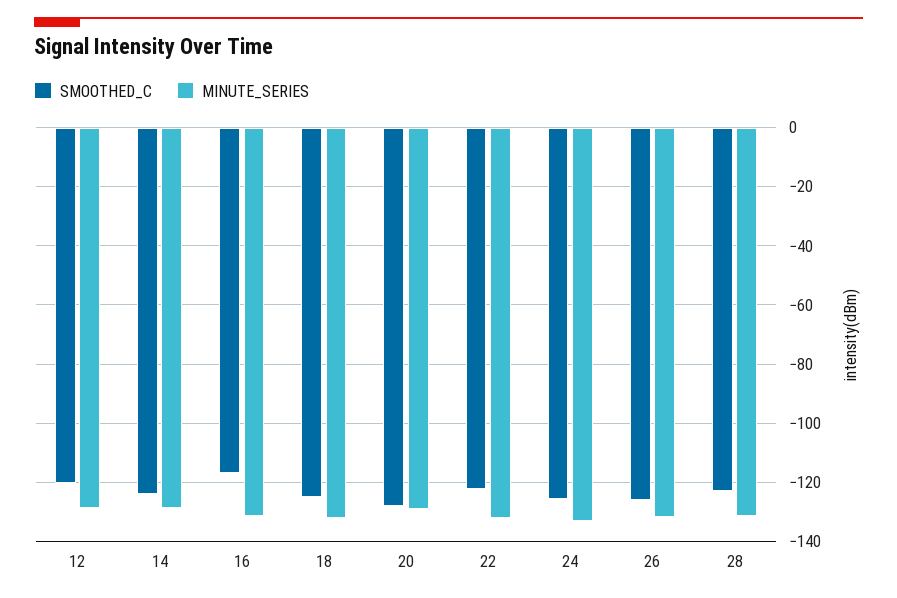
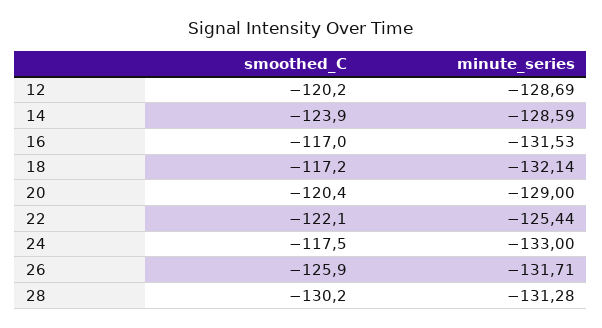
  {
    "SMOOTHED_C": {
      "12": -120.2,
      "14": -123.9,
      "16": -117,
-     "18": -125,
+     "18": -117.2,
-     "20": -127.5,
+     "20": -120.4,
      "22": -122.1,
-     "24": -125,
+     "24": -117.5,
      "26": -125.9,
-     "28": -122.5
+     "28": -130.2
    },
    "MINUTE_SERIES": {
      "12": -128.69,
      "14": -128.59,
      "16": -131.53,
      "18": -132.14,
      "20": -129,
-     "22": -132.5,
+     "22": -125.44,
      "24": -133,
      "26": -131.71,
      "28": -131.28
    }
  }

